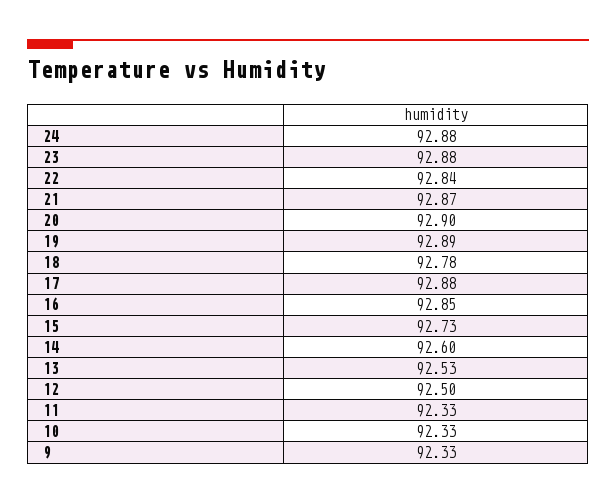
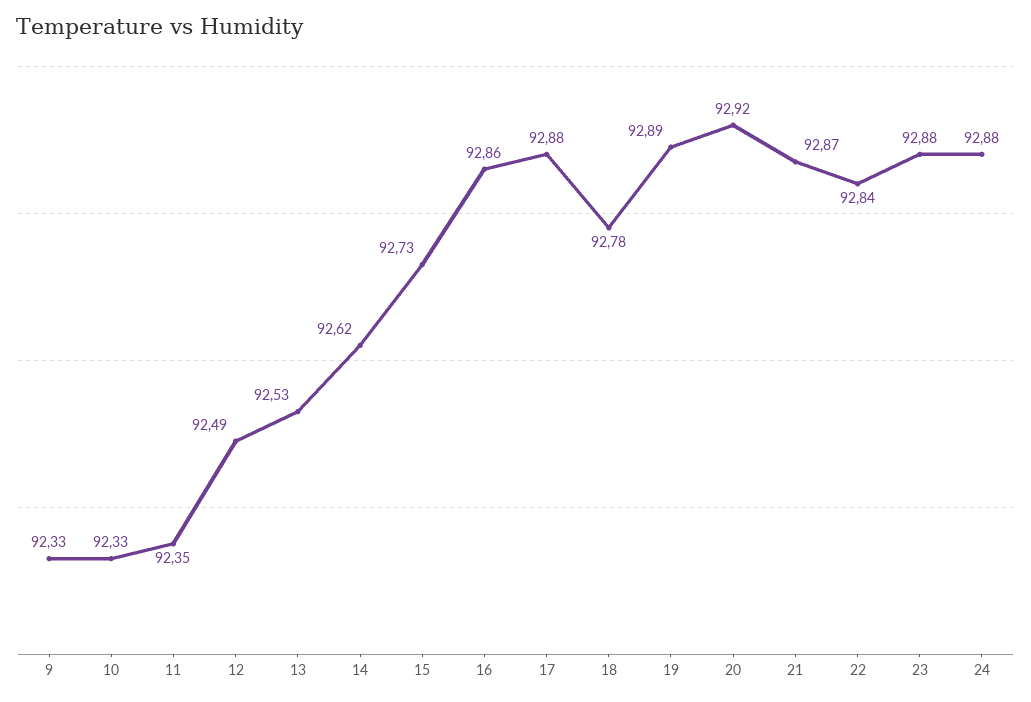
  {
    "24": 92.88,
    "23": 92.88,
    "22": 92.84,
    "21": 92.87,
-   "20": 92.9,
+   "20": 92.92,
    "19": 92.89,
    "18": 92.78,
    "17": 92.88,
-   "16": 92.85,
+   "16": 92.86,
    "15": 92.73,
-   "14": 92.6,
+   "14": 92.62,
    "13": 92.53,
-   "12": 92.5,
+   "12": 92.49,
-   "11": 92.33,
+   "11": 92.35,
    "10": 92.33,
    "9": 92.33
  }

